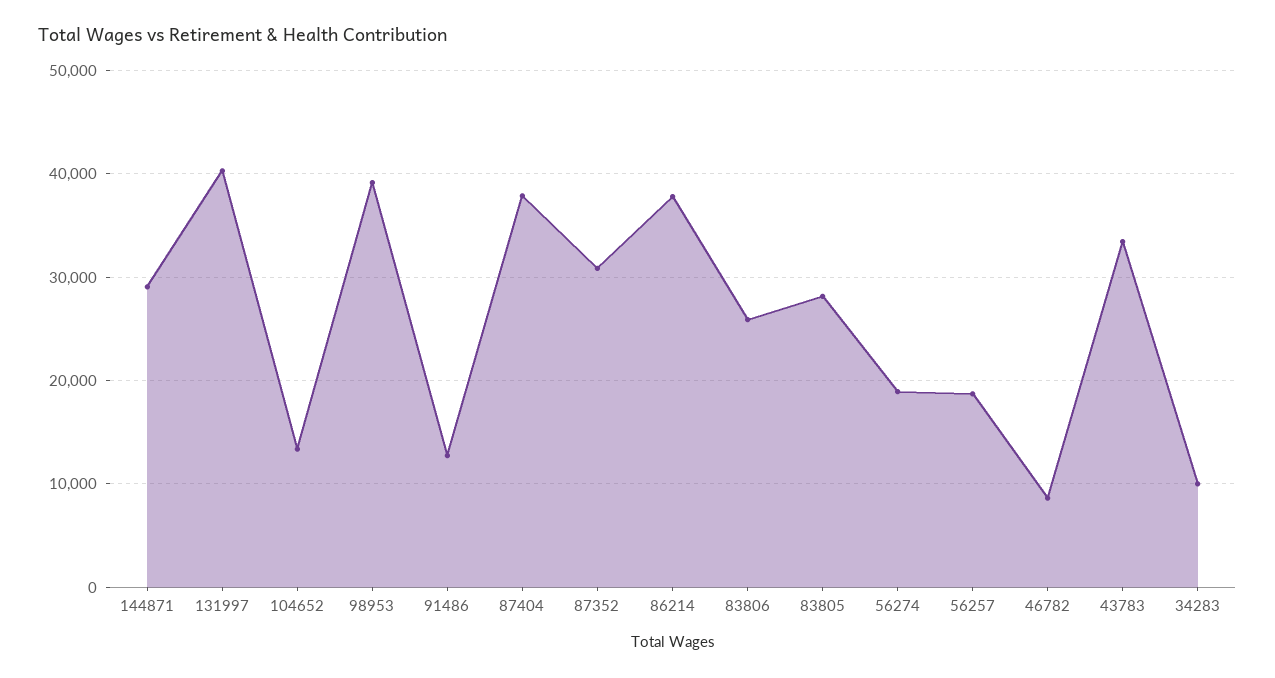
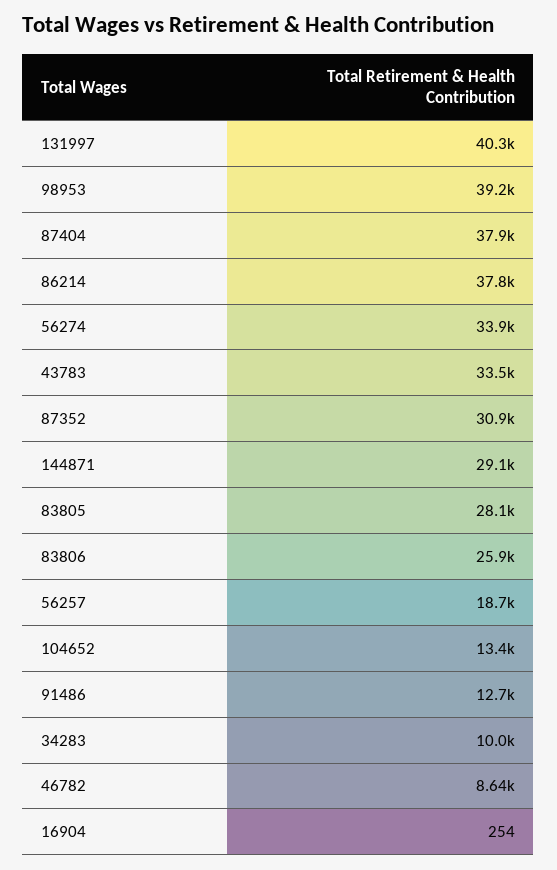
  {
    "144871": 29100,
    "131997": 40300,
    "104652": 13400,
    "98953": 39200,
    "91486": 12700,
    "87404": 37900,
    "87352": 30900,
    "86214": 37800,
    "83806": 25900,
    "83805": 28100,
-   "56274": 19000,
+   "56274": 33900,
    "56257": 18700,
    "46782": 8640,
    "43783": 33500,
-   "34283": 10000
+   "34283": 10000,
+   "16904": 254
  }

